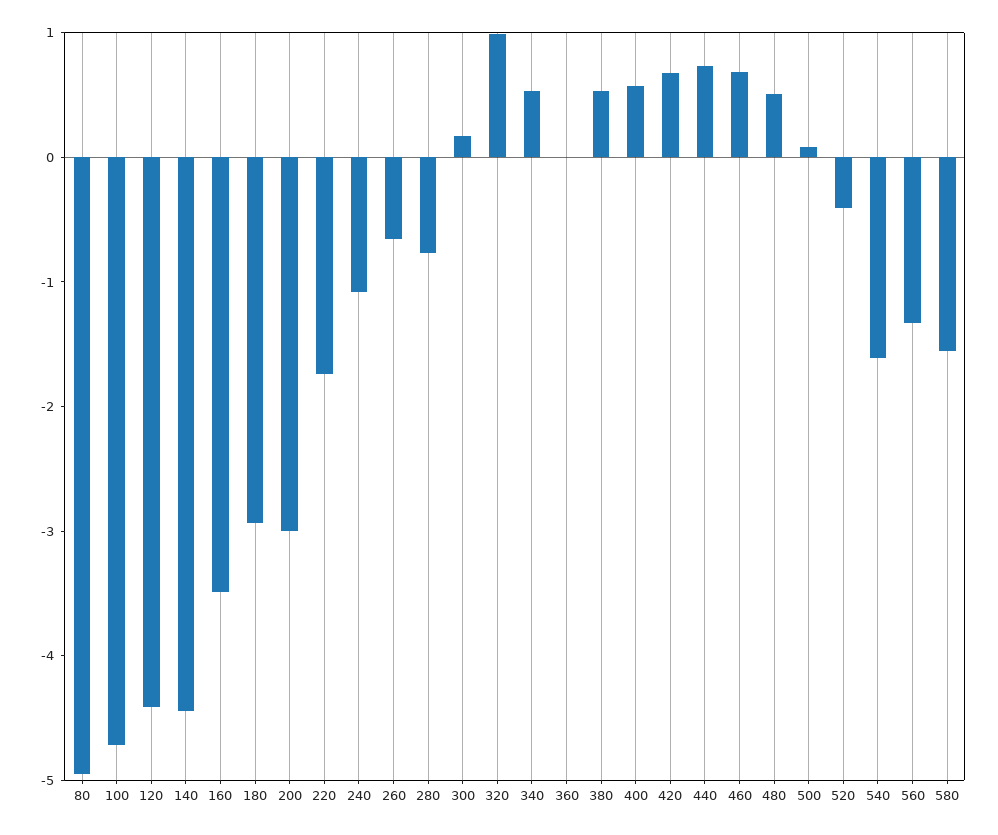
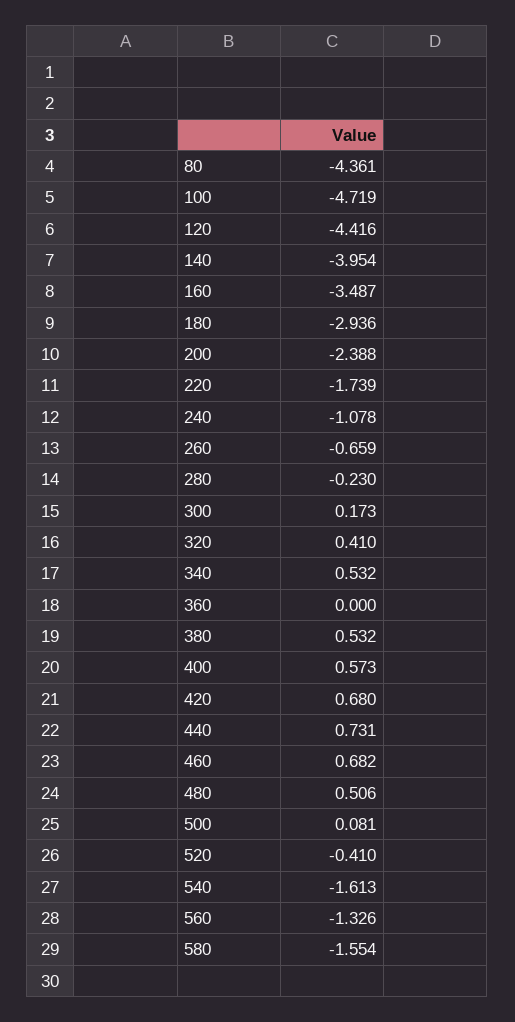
  {
-   "80": -5,
+   "80": -4.361,
    "100": -4.719,
    "120": -4.416,
-   "140": -4.4,
+   "140": -3.954,
    "160": -3.487,
    "180": -2.936,
-   "200": -3,
+   "200": -2.388,
    "220": -1.739,
    "240": -1.078,
    "260": -0.659,
-   "280": -0.8,
+   "280": -0.23,
    "300": 0.173,
-   "320": 1,
+   "320": 0.41,
    "340": 0.532,
    "360": 0,
    "380": 0.532,
    "400": 0.573,
    "420": 0.68,
    "440": 0.731,
    "460": 0.682,
    "480": 0.506,
    "500": 0.081,
    "520": -0.41,
    "540": -1.613,
    "560": -1.326,
    "580": -1.554
  }

